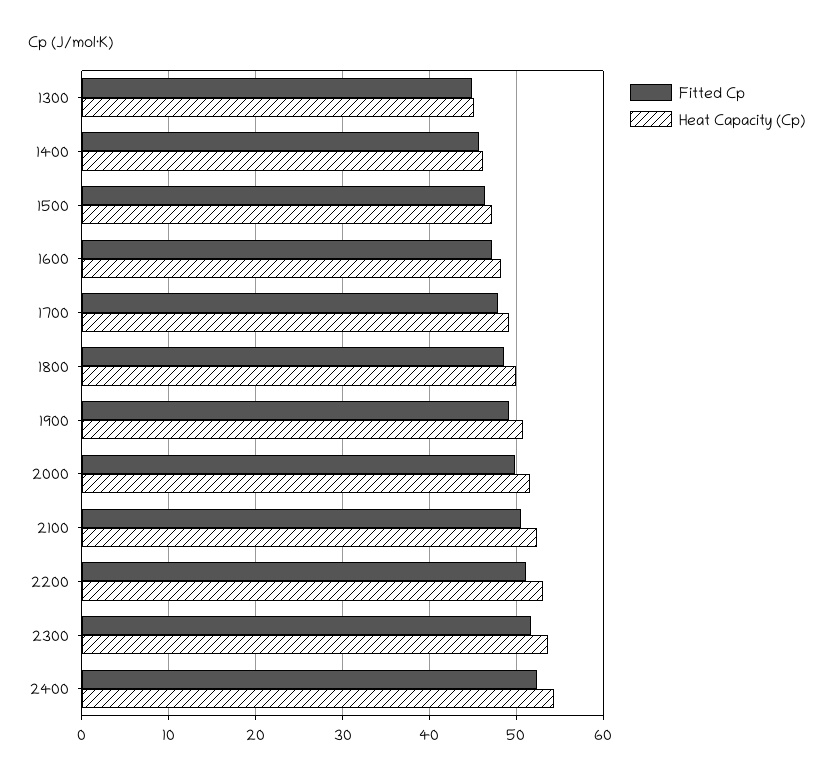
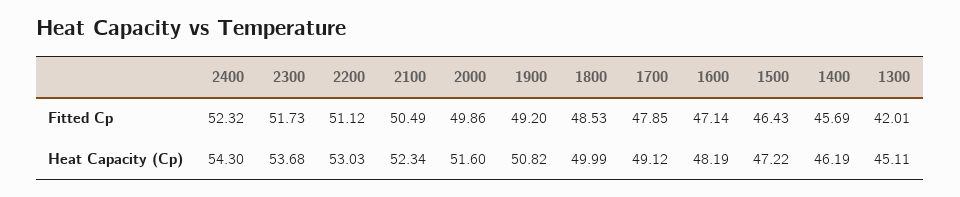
  {
    "Fitted Cp": {
-     "1300": 45,
+     "1300": 42.01,
      "1400": 45.69,
      "1500": 46.43,
      "1600": 47.14,
      "1700": 47.85,
      "1800": 48.53,
      "1900": 49.2,
      "2000": 49.86,
      "2100": 50.49,
      "2200": 51.12,
      "2300": 51.73,
      "2400": 52.32
    },
    "Heat Capacity (Cp)": {
      "1300": 45.11,
      "1400": 46.19,
      "1500": 47.22,
      "1600": 48.19,
      "1700": 49.12,
      "1800": 49.99,
      "1900": 50.82,
      "2000": 51.6,
      "2100": 52.34,
      "2200": 53.03,
      "2300": 53.68,
      "2400": 54.3
    }
  }

